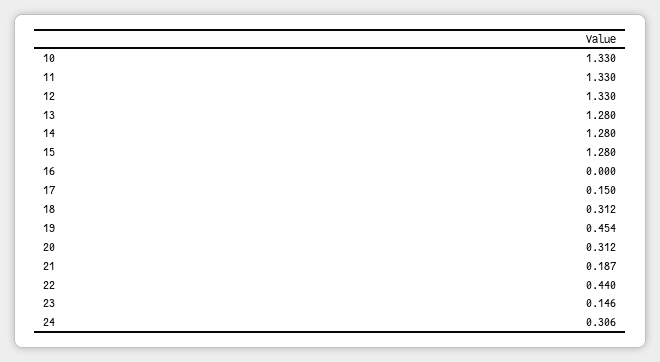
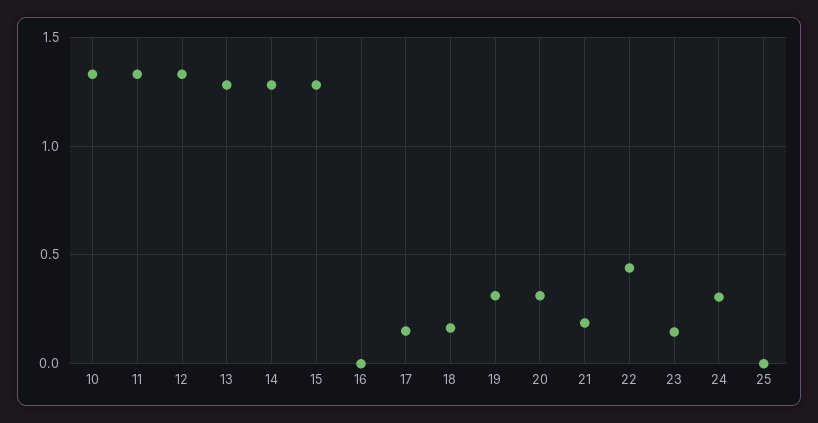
  {
    "10": 1.33,
    "11": 1.33,
    "12": 1.33,
    "13": 1.28,
    "14": 1.28,
    "15": 1.28,
    "16": 0,
    "17": 0.15,
-   "18": 0.312,
+   "18": 0.15,
-   "19": 0.454,
+   "19": 0.3,
    "20": 0.312,
    "21": 0.187,
    "22": 0.44,
    "23": 0.146,
-   "24": 0.306
+   "24": 0.306,
+   "25": 0
  }

